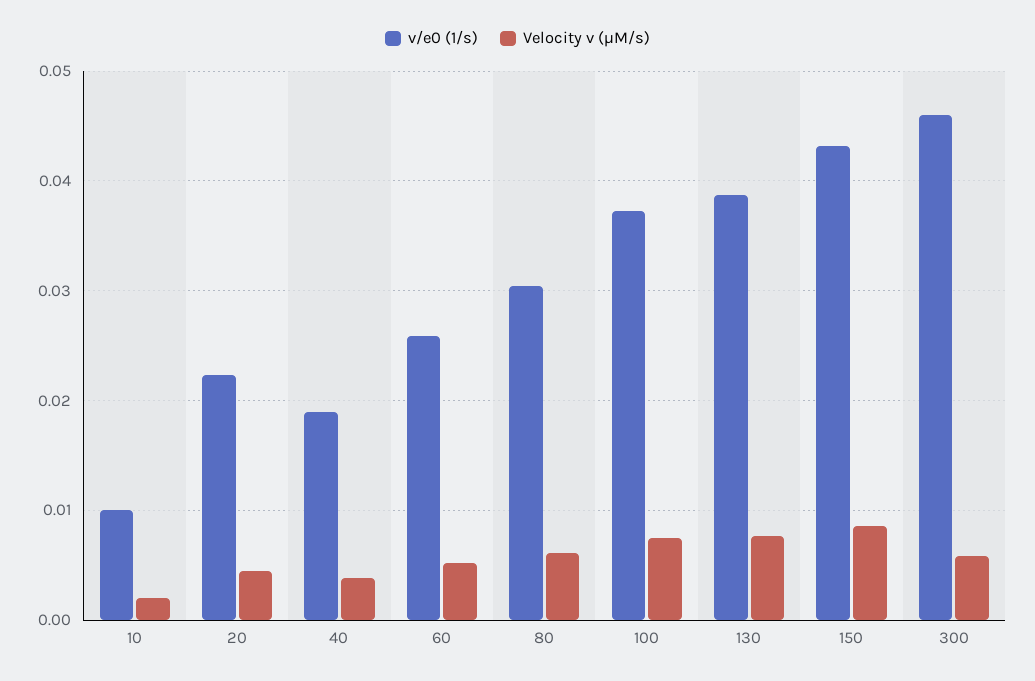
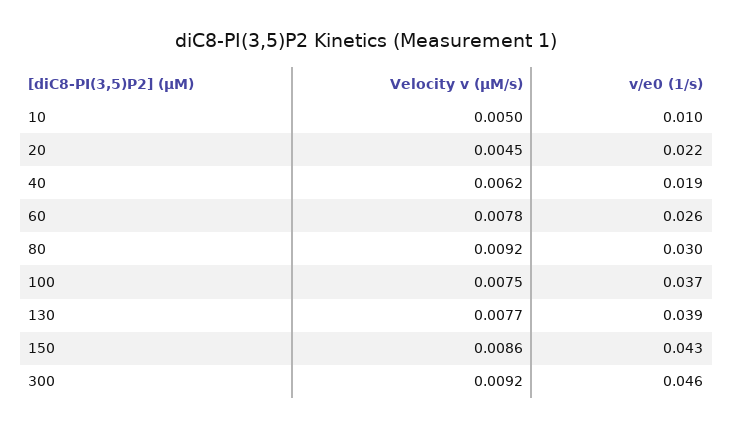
  {
    "v/e0 (1/s)": {
      "10": 0.01,
      "20": 0.022,
      "40": 0.019,
      "60": 0.026,
      "80": 0.03,
      "100": 0.037,
      "130": 0.039,
      "150": 0.043,
      "300": 0.046
    },
    "Velocity v (µM/s)": {
-     "10": 0.002,
+     "10": 0.005,
      "20": 0.0045,
-     "40": 0.004,
+     "40": 0.0062,
-     "60": 0.005,
+     "60": 0.0078,
-     "80": 0.006,
+     "80": 0.0092,
      "100": 0.0075,
      "130": 0.0077,
      "150": 0.0086,
-     "300": 0.006
+     "300": 0.0092
    }
  }

